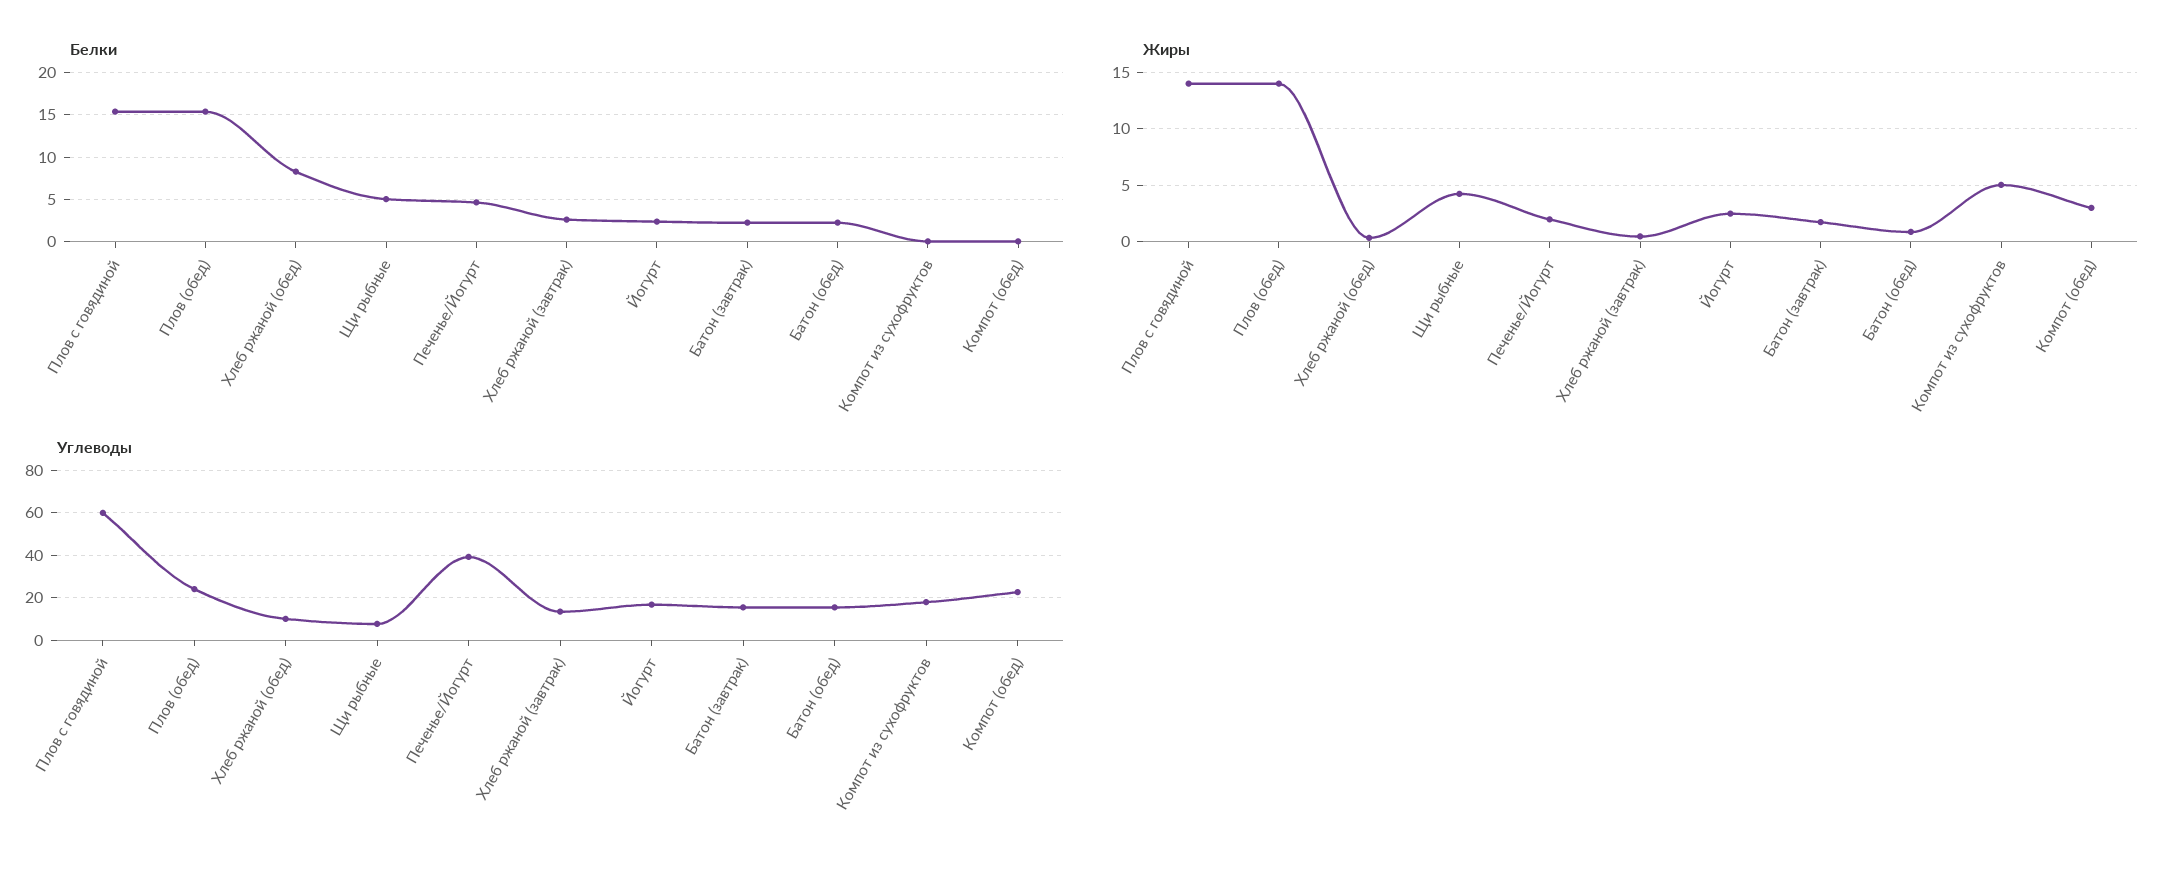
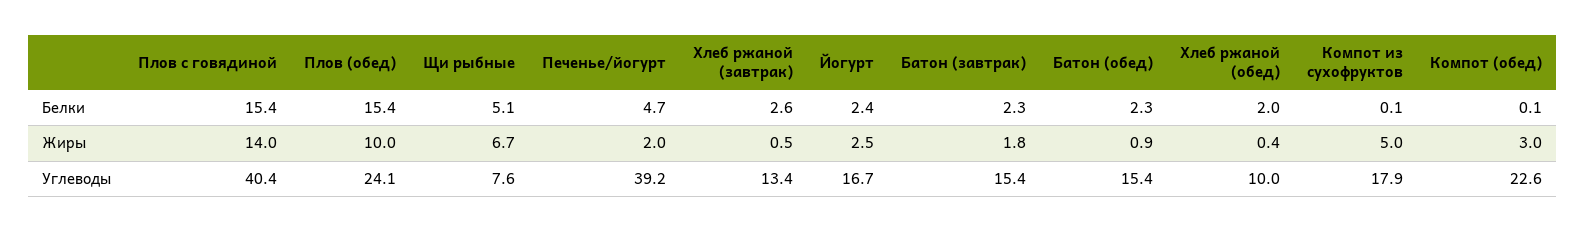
  {
    "Белки": {
      "Плов с говядиной": 15.4,
      "Плов (обед)": 15.4,
-     "Хлеб ржаной (обед)": 8,
+     "Хлеб ржаной (обед)": 2,
      "Щи рыбные": 5.1,
      "Печенье/Йогурт": 4.7,
      "Хлеб ржаной (завтрак)": 2.6,
      "Йогурт": 2.4,
      "Батон (завтрак)": 2.3,
      "Батон (обед)": 2.3,
      "Компот из сухофруктов": 0.1,
      "Компот (обед)": 0.1
    },
    "Жиры": {
      "Плов с говядиной": 14,
-     "Плов (обед)": 14,
+     "Плов (обед)": 10,
      "Хлеб ржаной (обед)": 0.4,
-     "Щи рыбные": 4,
+     "Щи рыбные": 6.7,
      "Печенье/Йогурт": 2,
      "Хлеб ржаной (завтрак)": 0.5,
      "Йогурт": 2.5,
      "Батон (завтрак)": 1.8,
      "Батон (обед)": 0.9,
      "Компот из сухофруктов": 5,
      "Компот (обед)": 3
    },
    "Углеводы": {
-     "Плов с говядиной": 60,
+     "Плов с говядиной": 40.4,
      "Плов (обед)": 24.1,
      "Хлеб ржаной (обед)": 10,
      "Щи рыбные": 7.6,
      "Печенье/Йогурт": 39.2,
      "Хлеб ржаной (завтрак)": 13.4,
      "Йогурт": 16.7,
      "Батон (завтрак)": 15.4,
      "Батон (обед)": 15.4,
      "Компот из сухофруктов": 17.9,
      "Компот (обед)": 22.6
    }
  }

